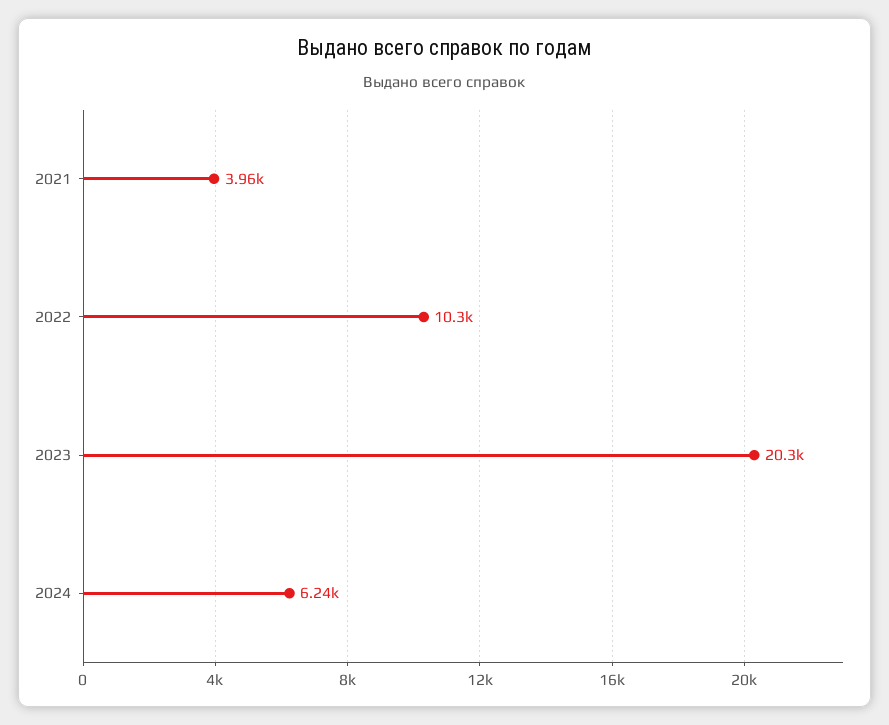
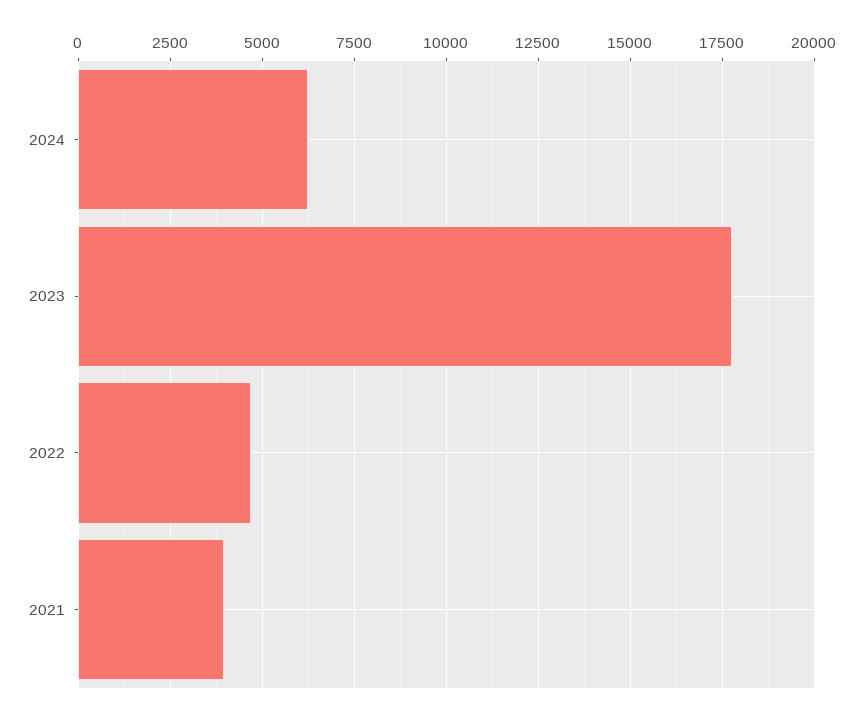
  {
    "2021": 3960,
-   "2022": 10300,
+   "2022": 4750,
-   "2023": 20300,
+   "2023": 17750,
    "2024": 6240
  }

